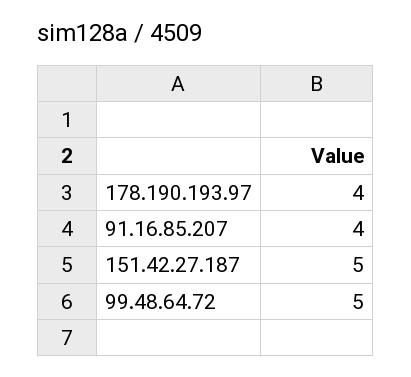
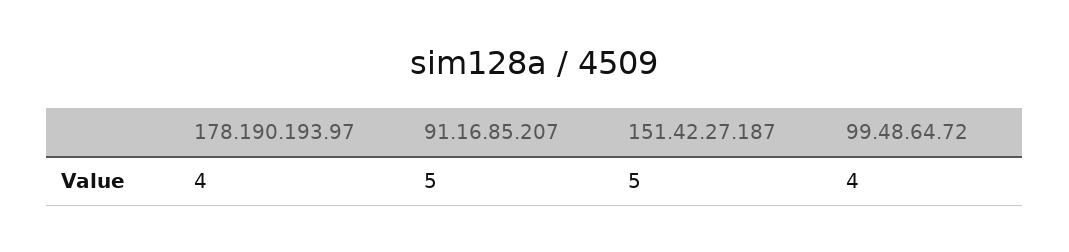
  {
    "178.190.193.97": 4,
-   "91.16.85.207": 4,
+   "91.16.85.207": 5,
    "151.42.27.187": 5,
-   "99.48.64.72": 5
+   "99.48.64.72": 4
  }

